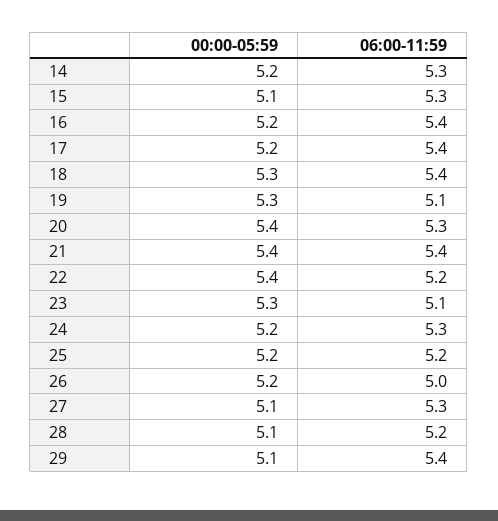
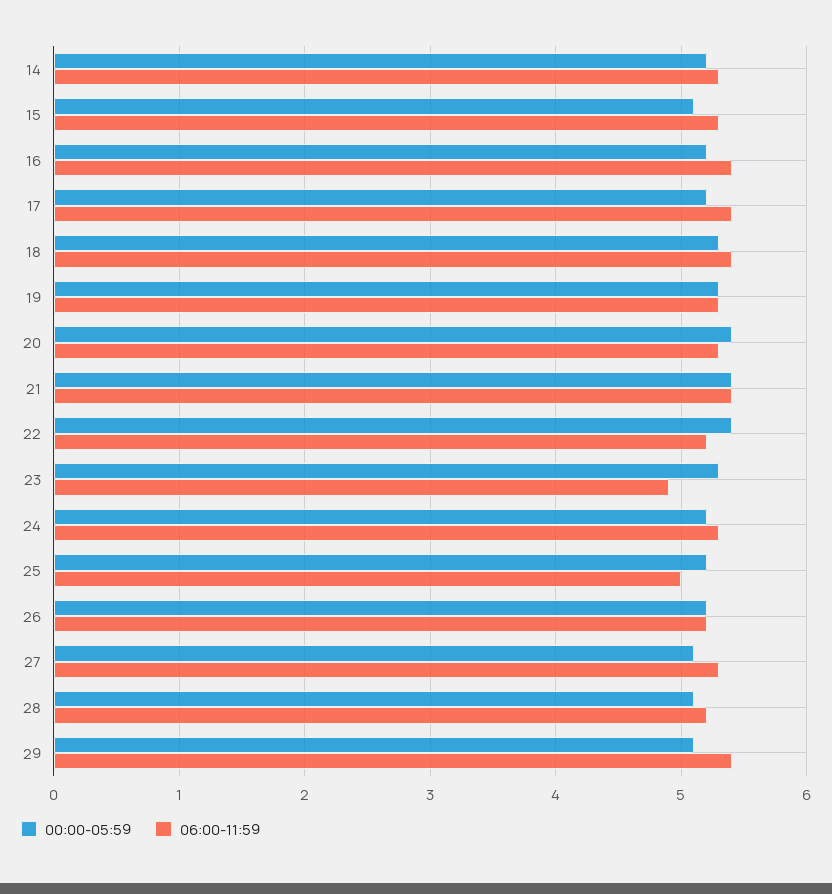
  {
    "00:00-05:59": {
      "14": 5.2,
      "15": 5.1,
      "16": 5.2,
      "17": 5.2,
      "18": 5.3,
      "19": 5.3,
      "20": 5.4,
      "21": 5.4,
      "22": 5.4,
      "23": 5.3,
      "24": 5.2,
      "25": 5.2,
      "26": 5.2,
      "27": 5.1,
      "28": 5.1,
      "29": 5.1
    },
    "06:00-11:59": {
      "14": 5.3,
      "15": 5.3,
      "16": 5.4,
      "17": 5.4,
      "18": 5.4,
-     "19": 5.1,
+     "19": 5.3,
      "20": 5.3,
      "21": 5.4,
      "22": 5.2,
-     "23": 5.1,
+     "23": 4.9,
      "24": 5.3,
-     "25": 5.2,
+     "25": 5,
-     "26": 5,
+     "26": 5.2,
      "27": 5.3,
      "28": 5.2,
      "29": 5.4
    }
  }

